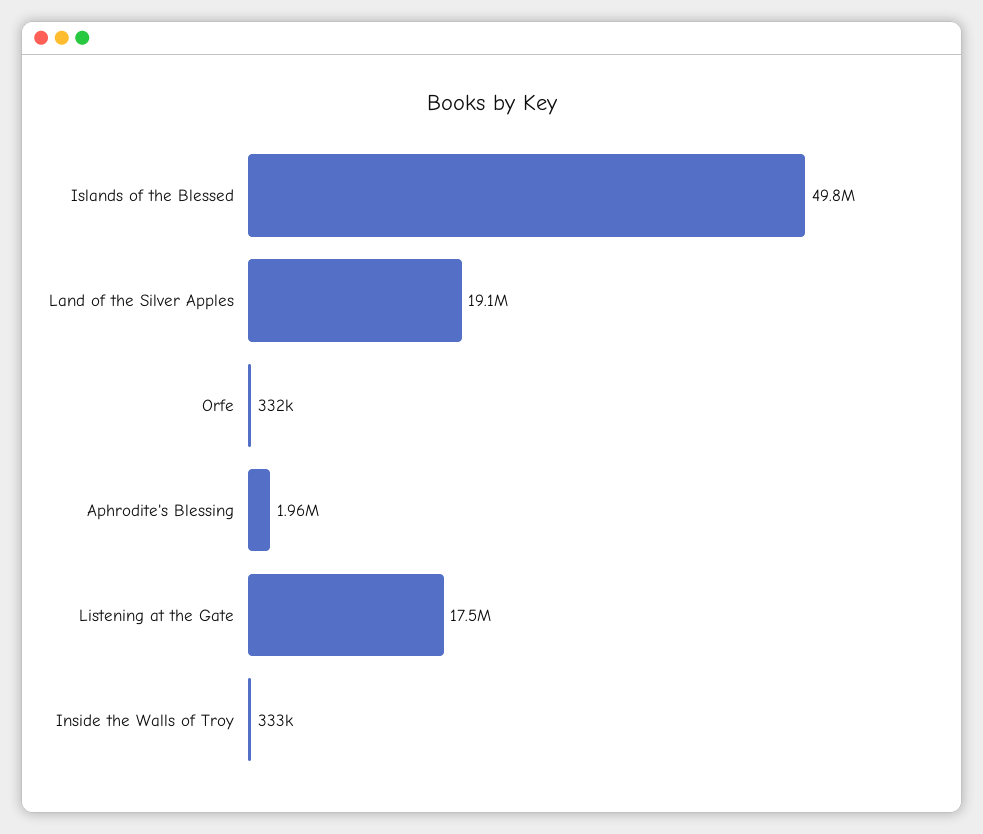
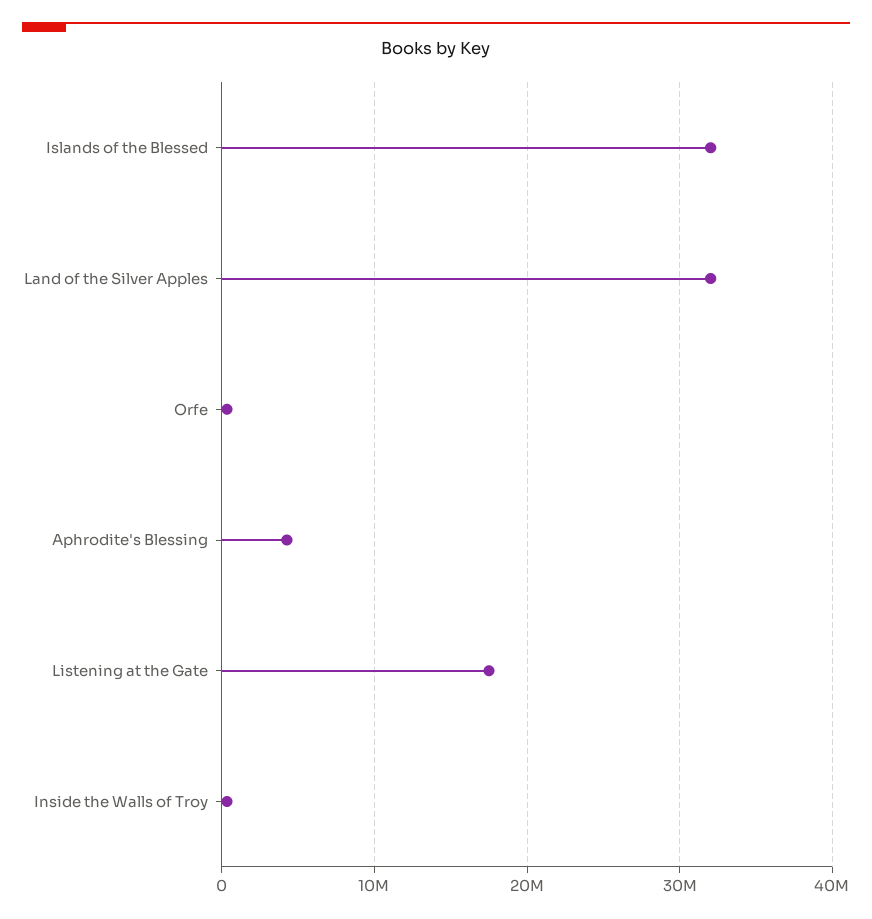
  {
-   "Islands of the Blessed": 49800000,
+   "Islands of the Blessed": 32000000,
-   "Land of the Silver Apples": 19100000,
+   "Land of the Silver Apples": 32000000,
    "Orfe": 332000,
-   "Aphrodite's Blessing": 1960000,
+   "Aphrodite's Blessing": 4000000,
    "Listening at the Gate": 17500000,
    "Inside the Walls of Troy": 333000
  }

